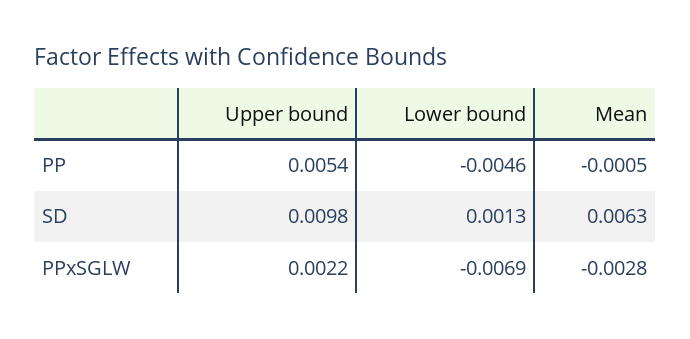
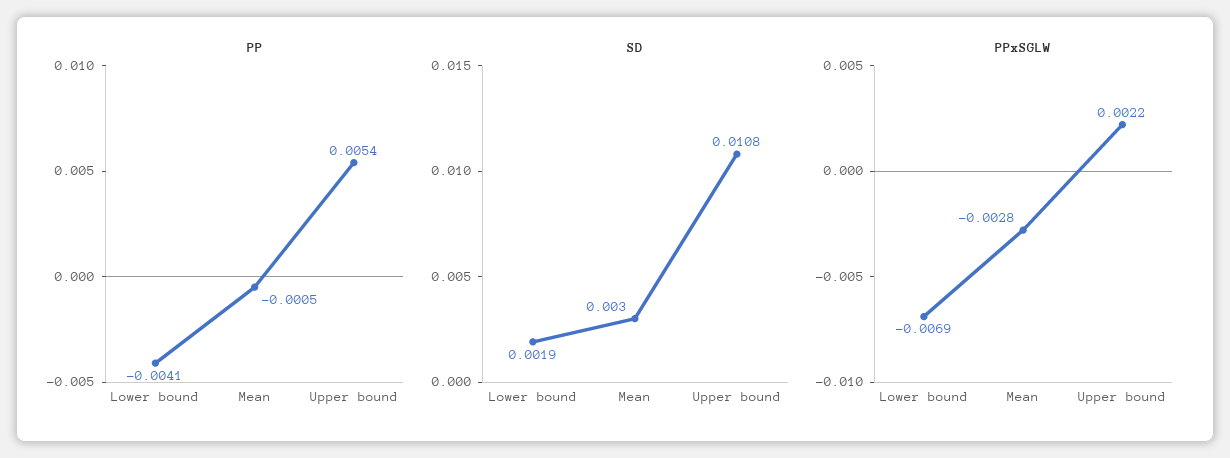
  {
    "PP": {
      "Upper bound": 0.0054,
-     "Lower bound": -0.0046,
+     "Lower bound": -0.0041,
      "Mean": -0.0005
    },
    "SD": {
-     "Upper bound": 0.0098,
+     "Upper bound": 0.0108,
-     "Lower bound": 0.0013,
+     "Lower bound": 0.0019,
-     "Mean": 0.0063
+     "Mean": 0.003
    },
    "PPxSGLW": {
      "Upper bound": 0.0022,
      "Lower bound": -0.0069,
      "Mean": -0.0028
    }
  }

